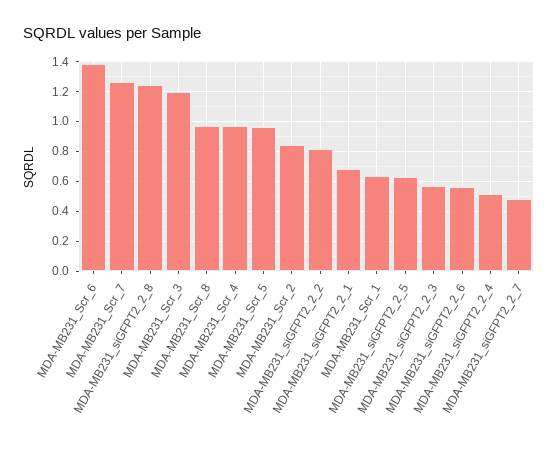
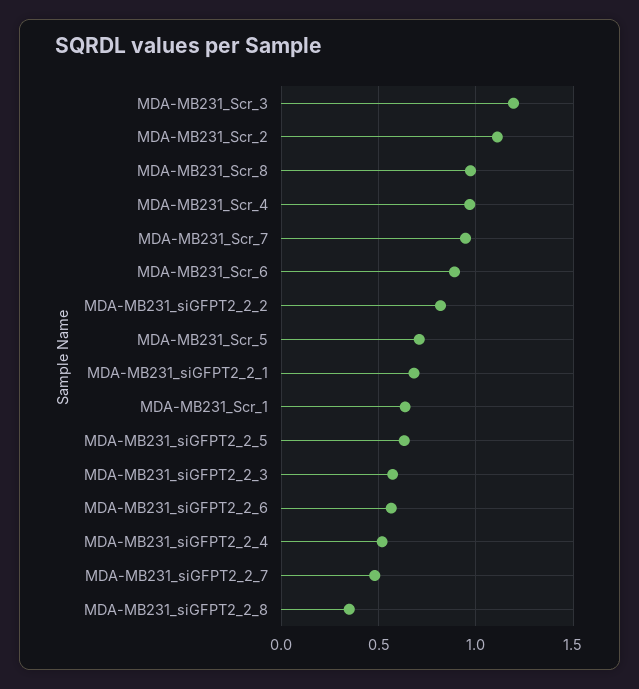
  {
-   "MDA-MB231_Scr_6": 1.4,
+   "MDA-MB231_Scr_6": 0.9,
-   "MDA-MB231_Scr_7": 1.25,
+   "MDA-MB231_Scr_7": 0.95,
-   "MDA-MB231_siGFPT2_2_8": 1.25,
+   "MDA-MB231_siGFPT2_2_8": 0.35,
    "MDA-MB231_Scr_3": 1.2,
    "MDA-MB231_Scr_8": 0.95,
    "MDA-MB231_Scr_4": 0.95,
-   "MDA-MB231_Scr_5": 0.95,
+   "MDA-MB231_Scr_5": 0.7,
-   "MDA-MB231_Scr_2": 0.85,
+   "MDA-MB231_Scr_2": 1.1,
    "MDA-MB231_siGFPT2_2_2": 0.8,
    "MDA-MB231_siGFPT2_2_1": 0.7,
    "MDA-MB231_Scr_1": 0.65,
    "MDA-MB231_siGFPT2_2_5": 0.65,
    "MDA-MB231_siGFPT2_2_3": 0.55,
    "MDA-MB231_siGFPT2_2_6": 0.55,
    "MDA-MB231_siGFPT2_2_4": 0.5,
    "MDA-MB231_siGFPT2_2_7": 0.5
  }

